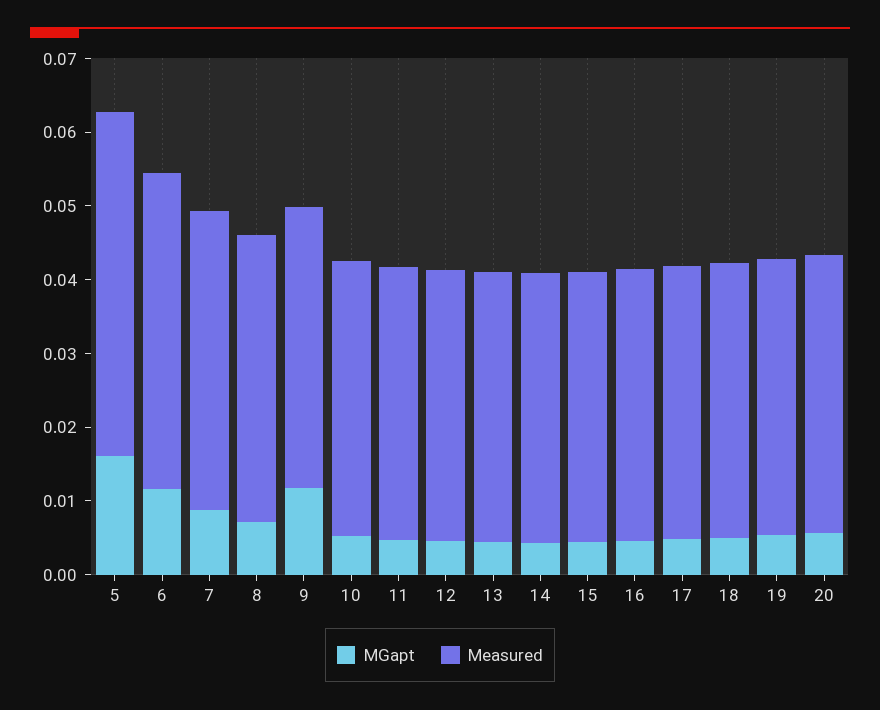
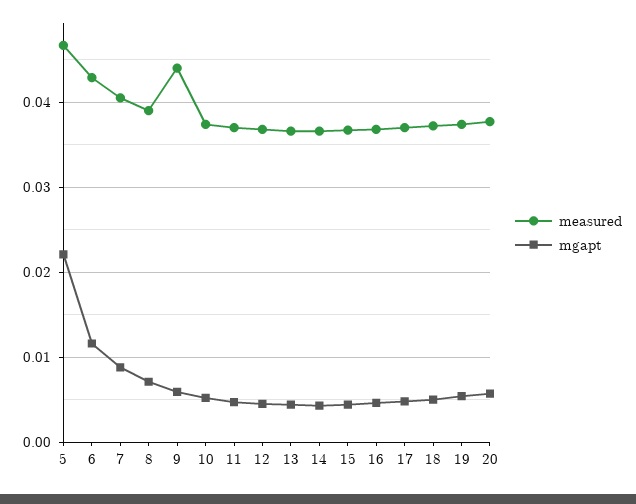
  {
    "MGapt": {
-     "5": 0.016,
+     "5": 0.022,
      "6": 0.012,
      "7": 0.009,
      "8": 0.007,
-     "9": 0.012,
+     "9": 0.006,
      "10": 0.005,
      "11": 0.005,
      "12": 0.005,
      "13": 0.004,
      "14": 0.004,
      "15": 0.004,
      "16": 0.005,
      "17": 0.005,
      "18": 0.005,
      "19": 0.005,
      "20": 0.006
    },
    "Measured": {
      "5": 0.047,
      "6": 0.043,
      "7": 0.041,
      "8": 0.039,
-     "9": 0.038,
+     "9": 0.044,
      "10": 0.037,
      "11": 0.037,
      "12": 0.037,
      "13": 0.037,
      "14": 0.037,
      "15": 0.037,
      "16": 0.037,
      "17": 0.037,
      "18": 0.037,
      "19": 0.037,
      "20": 0.038
    }
  }

